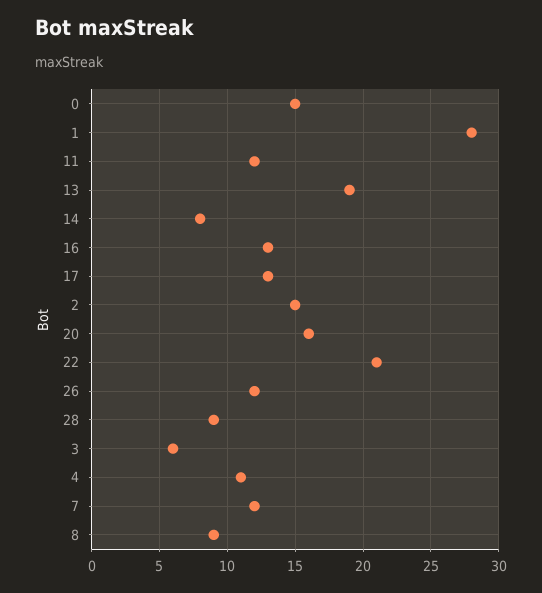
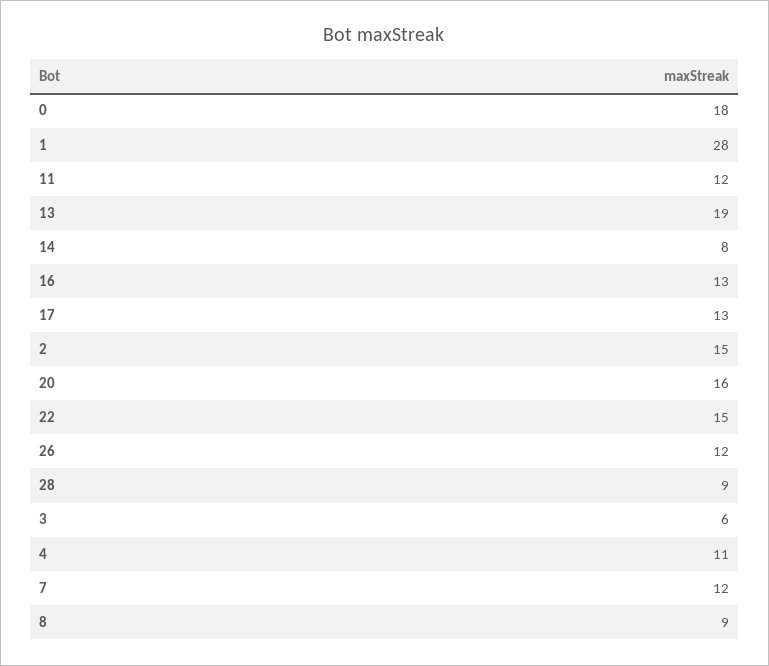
  {
-   "0": 15,
+   "0": 18,
    "1": 28,
    "11": 12,
    "13": 19,
    "14": 8,
    "16": 13,
    "17": 13,
    "2": 15,
    "20": 16,
-   "22": 21,
+   "22": 15,
    "26": 12,
    "28": 9,
    "3": 6,
    "4": 11,
    "7": 12,
    "8": 9
  }

